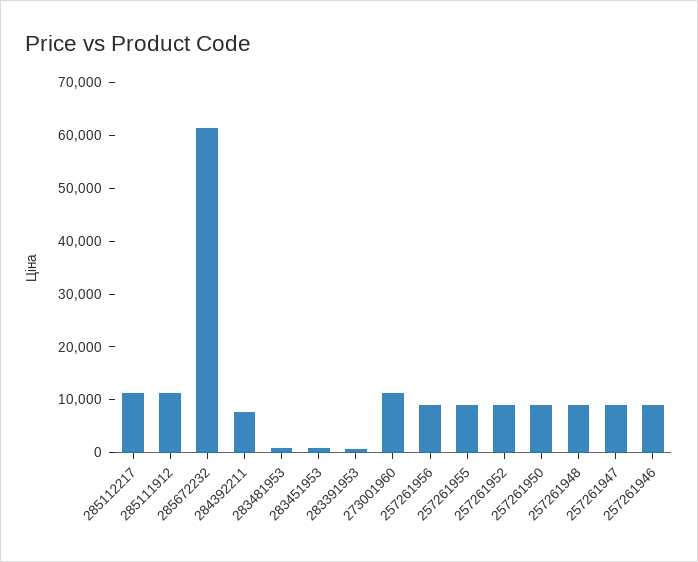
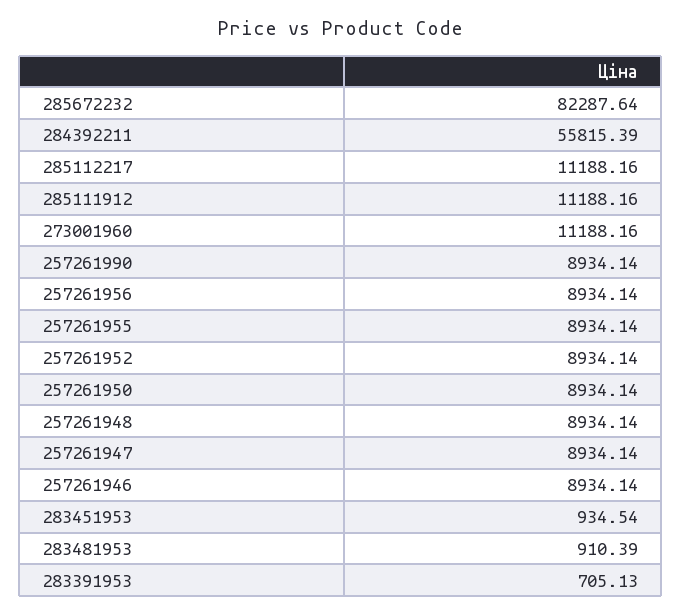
  {
    "285112217": 11188.16,
    "285111912": 11188.16,
-   "285672232": 62000,
+   "285672232": 82287.64,
-   "284392211": 8000,
+   "284392211": 55815.39,
    "283481953": 910.39,
    "283451953": 934.54,
    "283391953": 705.13,
    "273001960": 11188.16,
    "257261956": 8934.14,
    "257261955": 8934.14,
    "257261952": 8934.14,
    "257261950": 8934.14,
    "257261948": 8934.14,
    "257261947": 8934.14,
-   "257261946": 8934.14
+   "257261946": 8934.14,
+   "257261990": 8934.14
  }

